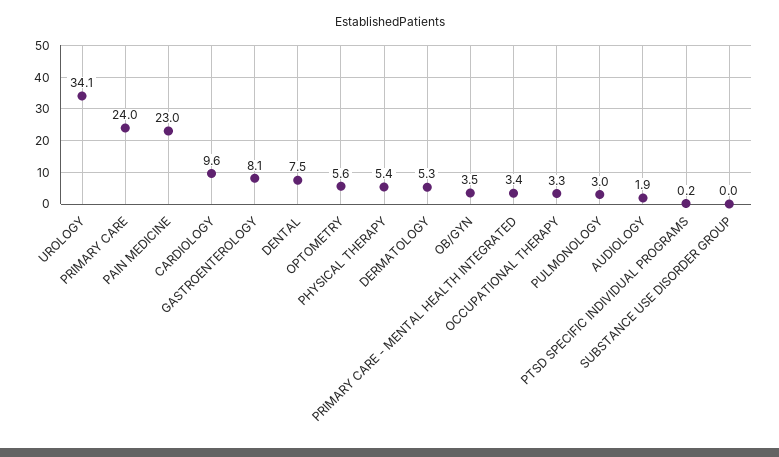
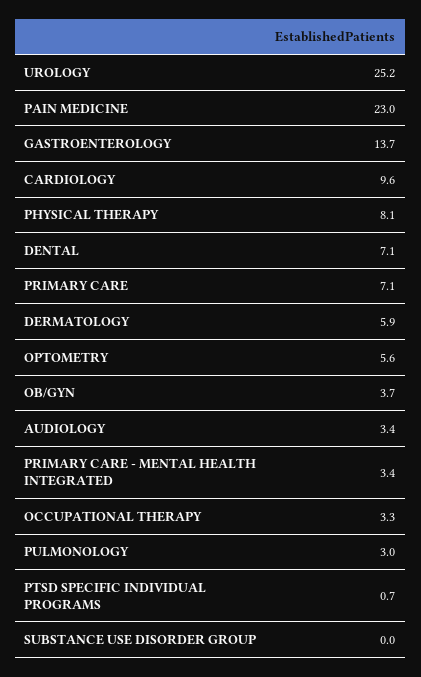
  {
-   "UROLOGY": 34.1,
+   "UROLOGY": 25.2,
-   "PRIMARY CARE": 24,
+   "PRIMARY CARE": 7.1,
    "PAIN MEDICINE": 23,
    "CARDIOLOGY": 9.6,
-   "GASTROENTEROLOGY": 8.1,
+   "GASTROENTEROLOGY": 13.7,
-   "DENTAL": 7.5,
+   "DENTAL": 7.1,
    "OPTOMETRY": 5.6,
-   "PHYSICAL THERAPY": 5.4,
+   "PHYSICAL THERAPY": 8.1,
-   "DERMATOLOGY": 5.3,
+   "DERMATOLOGY": 5.9,
-   "OB/GYN": 3.5,
+   "OB/GYN": 3.7,
    "PRIMARY CARE - MENTAL HEALTH INTEGRATED": 3.4,
    "OCCUPATIONAL THERAPY": 3.3,
    "PULMONOLOGY": 3,
-   "AUDIOLOGY": 1.9,
+   "AUDIOLOGY": 3.4,
-   "PTSD SPECIFIC INDIVIDUAL PROGRAMS": 0.2,
+   "PTSD SPECIFIC INDIVIDUAL PROGRAMS": 0.7,
    "SUBSTANCE USE DISORDER GROUP": 0
  }

